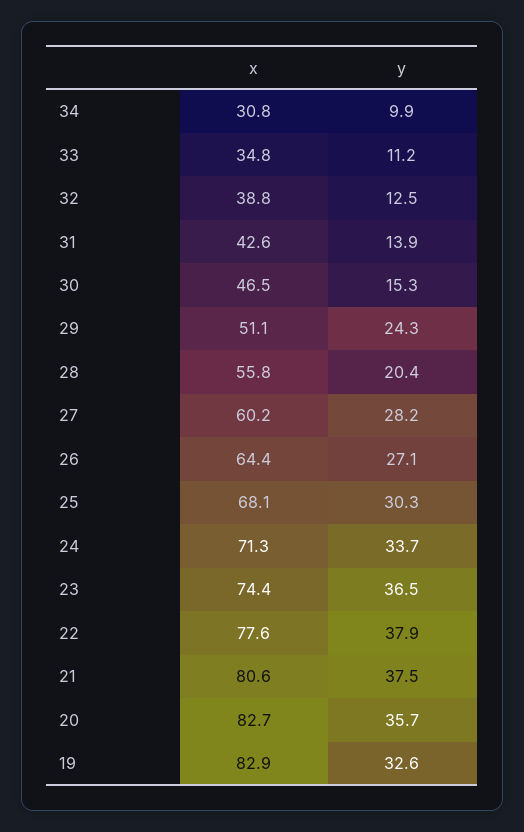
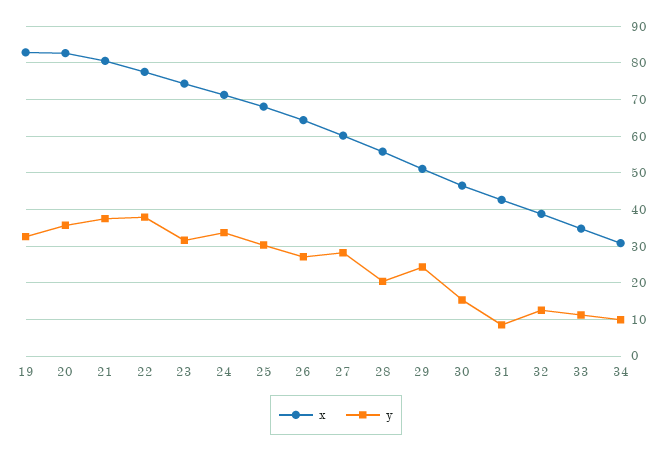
  {
    "x": {
      "34": 30.8,
      "33": 34.8,
      "32": 38.8,
      "31": 42.6,
      "30": 46.5,
      "29": 51.1,
      "28": 55.8,
      "27": 60.2,
      "26": 64.4,
      "25": 68.1,
      "24": 71.3,
      "23": 74.4,
      "22": 77.6,
      "21": 80.6,
      "20": 82.7,
      "19": 82.9
    },
    "y": {
      "34": 9.9,
      "33": 11.2,
      "32": 12.5,
-     "31": 13.9,
+     "31": 8,
      "30": 15.3,
      "29": 24.3,
      "28": 20.4,
      "27": 28.2,
      "26": 27.1,
      "25": 30.3,
      "24": 33.7,
-     "23": 36.5,
+     "23": 32,
      "22": 37.9,
      "21": 37.5,
      "20": 35.7,
      "19": 32.6
    }
  }

